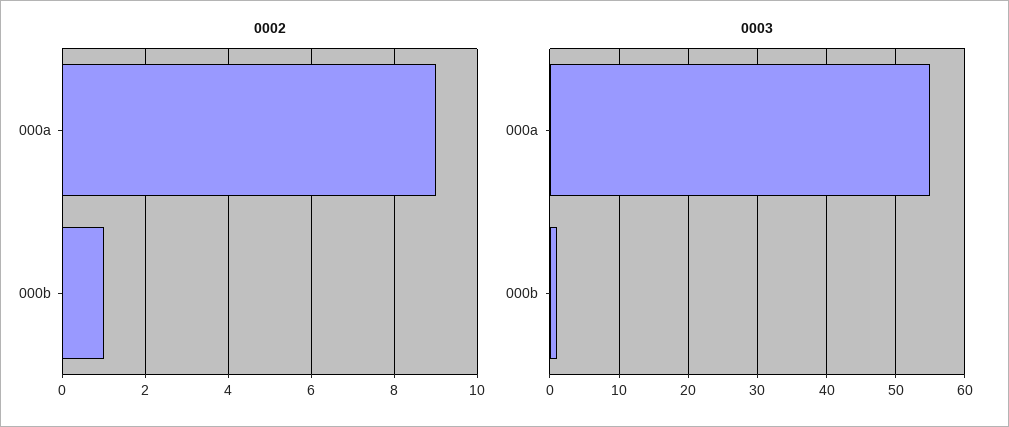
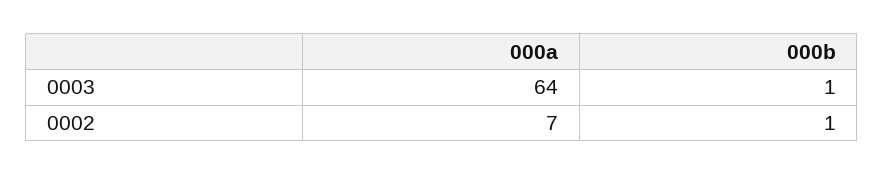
  {
    "0002": {
-     "000a": 9,
+     "000a": 7,
      "000b": 1
    },
    "0003": {
-     "000a": 55,
+     "000a": 64,
      "000b": 1
    }
  }

